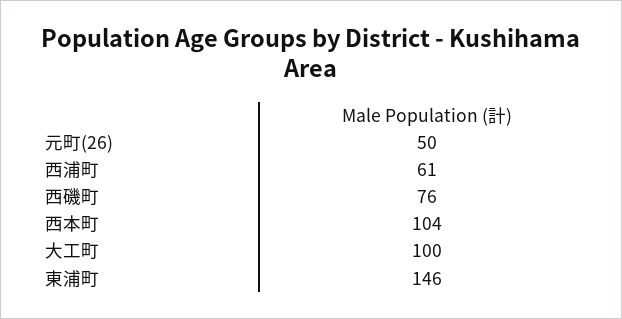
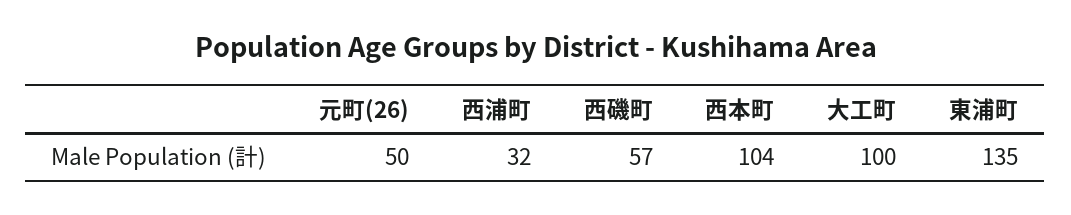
  {
    "元町(26)": 50,
-   "西浦町": 61,
+   "西浦町": 32,
-   "西磯町": 76,
+   "西磯町": 57,
    "西本町": 104,
    "大工町": 100,
-   "東浦町": 146
+   "東浦町": 135
  }

